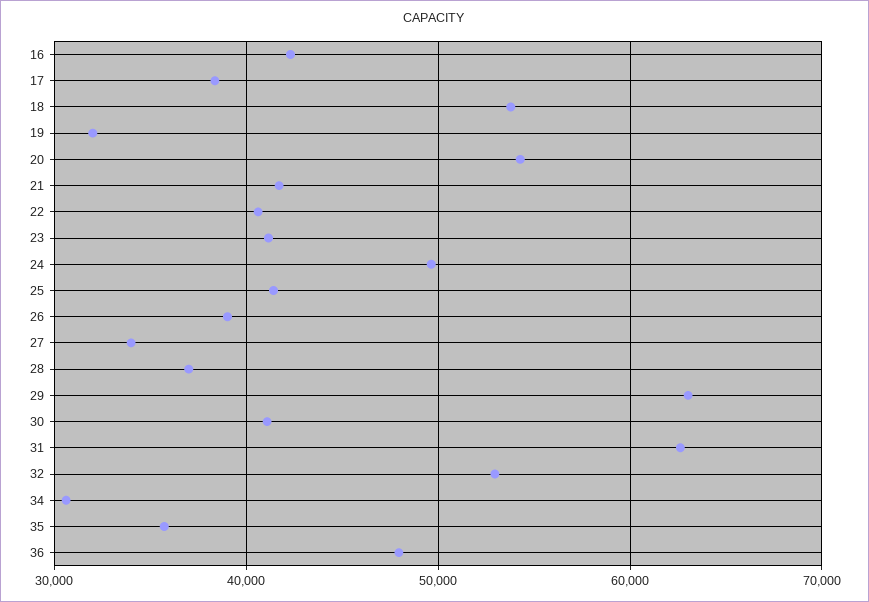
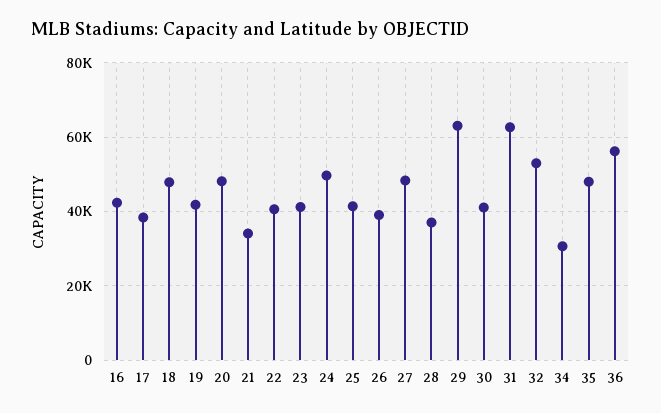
  {
    "16": 42000,
    "17": 38000,
-   "18": 54000,
+   "18": 48000,
-   "19": 32000,
+   "19": 42000,
-   "20": 54000,
+   "20": 48000,
-   "21": 42000,
+   "21": 34000,
    "22": 41000,
    "23": 41000,
    "24": 50000,
    "25": 41000,
    "26": 39000,
-   "27": 34000,
+   "27": 48000,
    "28": 37000,
    "29": 63000,
    "30": 41000,
    "31": 63000,
    "32": 53000,
    "34": 31000,
-   "35": 36000,
+   "35": 48000,
-   "36": 48000
+   "36": 56000
  }

